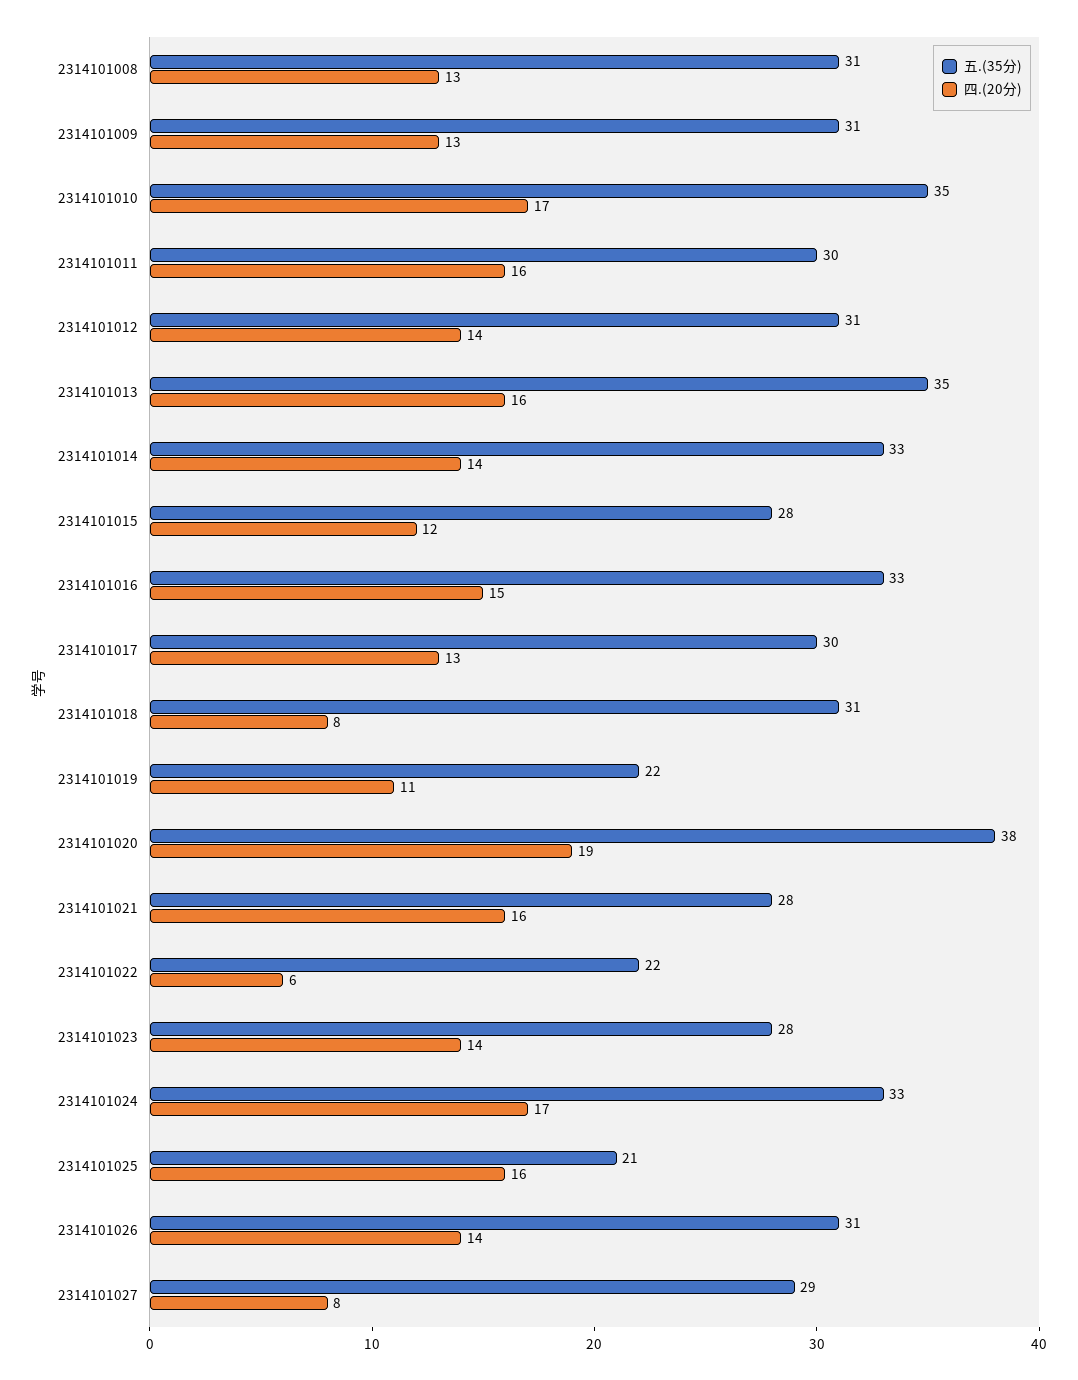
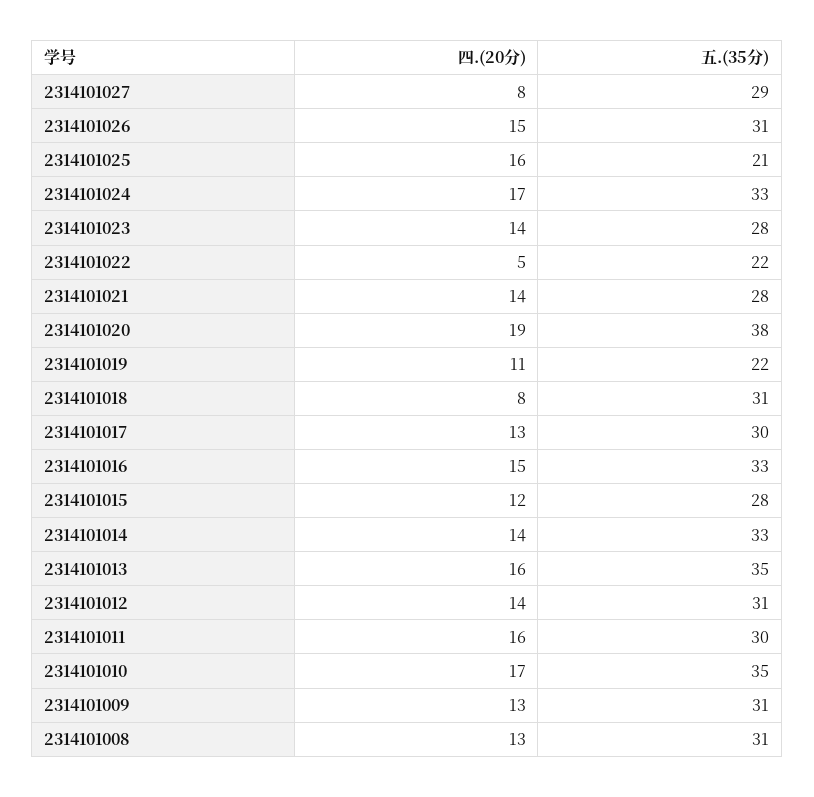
  {
    "五.(35分)": {
      "2314101008": 31,
      "2314101009": 31,
      "2314101010": 35,
      "2314101011": 30,
      "2314101012": 31,
      "2314101013": 35,
      "2314101014": 33,
      "2314101015": 28,
      "2314101016": 33,
      "2314101017": 30,
      "2314101018": 31,
      "2314101019": 22,
      "2314101020": 38,
      "2314101021": 28,
      "2314101022": 22,
      "2314101023": 28,
      "2314101024": 33,
      "2314101025": 21,
      "2314101026": 31,
      "2314101027": 29
    },
    "四.(20分)": {
      "2314101008": 13,
      "2314101009": 13,
      "2314101010": 17,
      "2314101011": 16,
      "2314101012": 14,
      "2314101013": 16,
      "2314101014": 14,
      "2314101015": 12,
      "2314101016": 15,
      "2314101017": 13,
      "2314101018": 8,
      "2314101019": 11,
      "2314101020": 19,
-     "2314101021": 16,
+     "2314101021": 14,
-     "2314101022": 6,
+     "2314101022": 5,
      "2314101023": 14,
      "2314101024": 17,
      "2314101025": 16,
-     "2314101026": 14,
+     "2314101026": 15,
      "2314101027": 8
    }
  }

